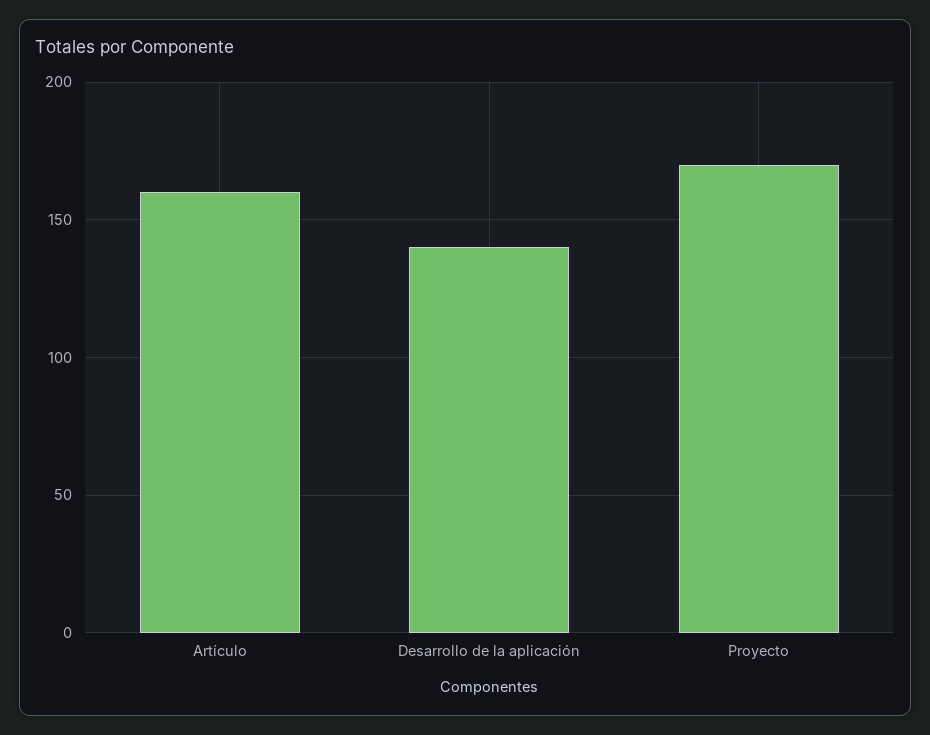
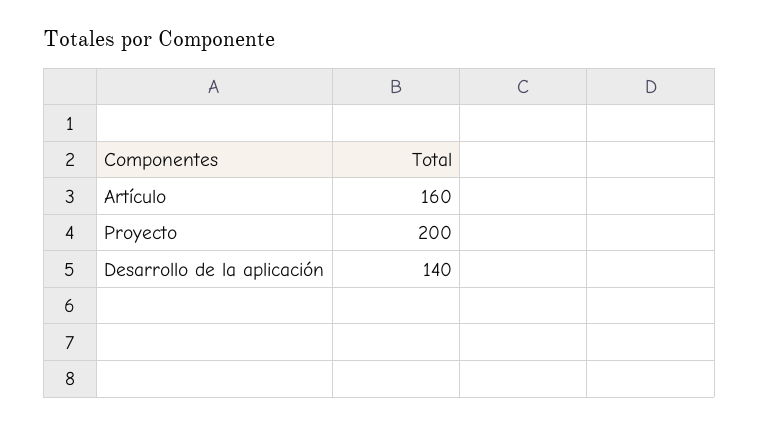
  {
    "Artículo": 160,
    "Desarrollo de la aplicación": 140,
-   "Proyecto": 170
+   "Proyecto": 200
  }

